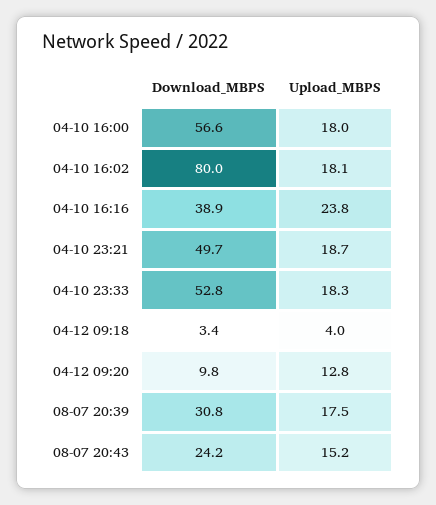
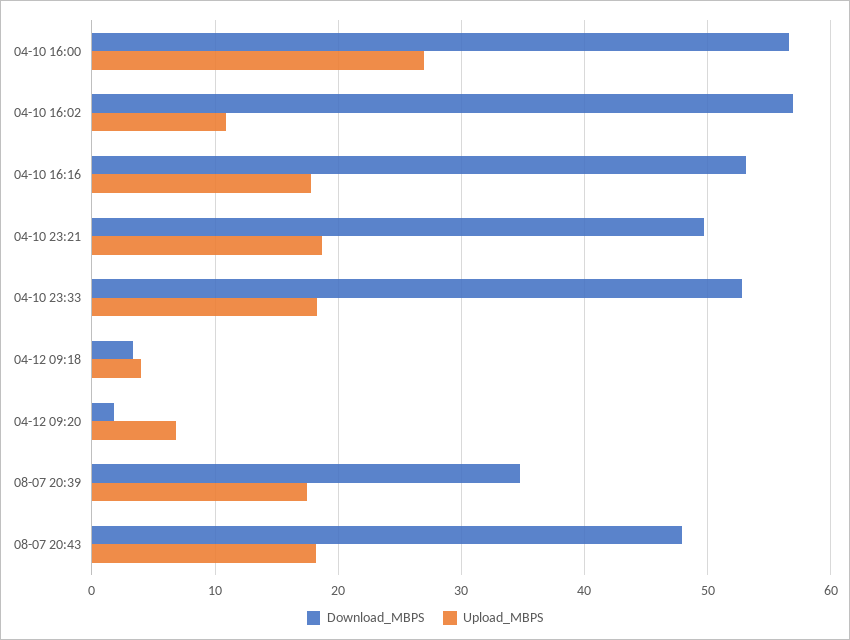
  {
    "Download_MBPS": {
      "04-10 16:00": 56.6,
-     "04-10 16:02": 80,
+     "04-10 16:02": 57,
-     "04-10 16:16": 38.9,
+     "04-10 16:16": 53,
      "04-10 23:21": 49.7,
      "04-10 23:33": 52.8,
      "04-12 09:18": 3.4,
-     "04-12 09:20": 9.8,
+     "04-12 09:20": 2,
-     "08-07 20:39": 30.8,
+     "08-07 20:39": 35,
-     "08-07 20:43": 24.2
+     "08-07 20:43": 48
    },
    "Upload_MBPS": {
-     "04-10 16:00": 18,
+     "04-10 16:00": 27,
-     "04-10 16:02": 18.1,
+     "04-10 16:02": 11,
-     "04-10 16:16": 23.8,
+     "04-10 16:16": 18,
      "04-10 23:21": 18.7,
      "04-10 23:33": 18.3,
      "04-12 09:18": 4,
-     "04-12 09:20": 12.8,
+     "04-12 09:20": 7,
      "08-07 20:39": 17.5,
-     "08-07 20:43": 15.2
+     "08-07 20:43": 18
    }
  }

